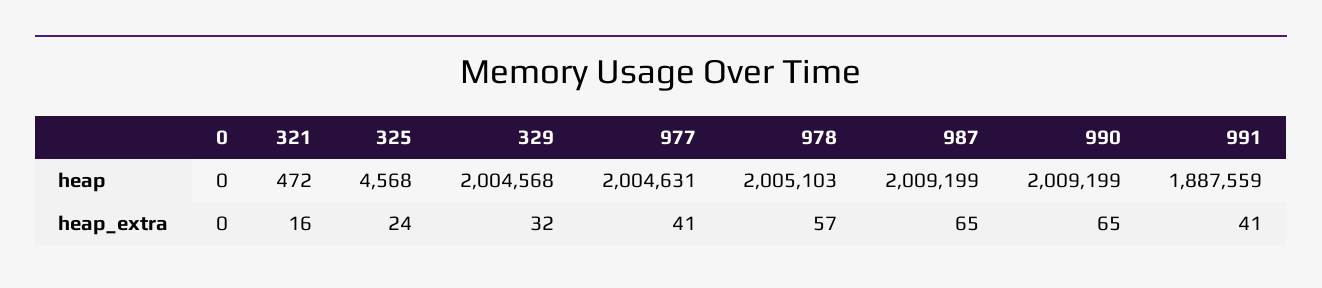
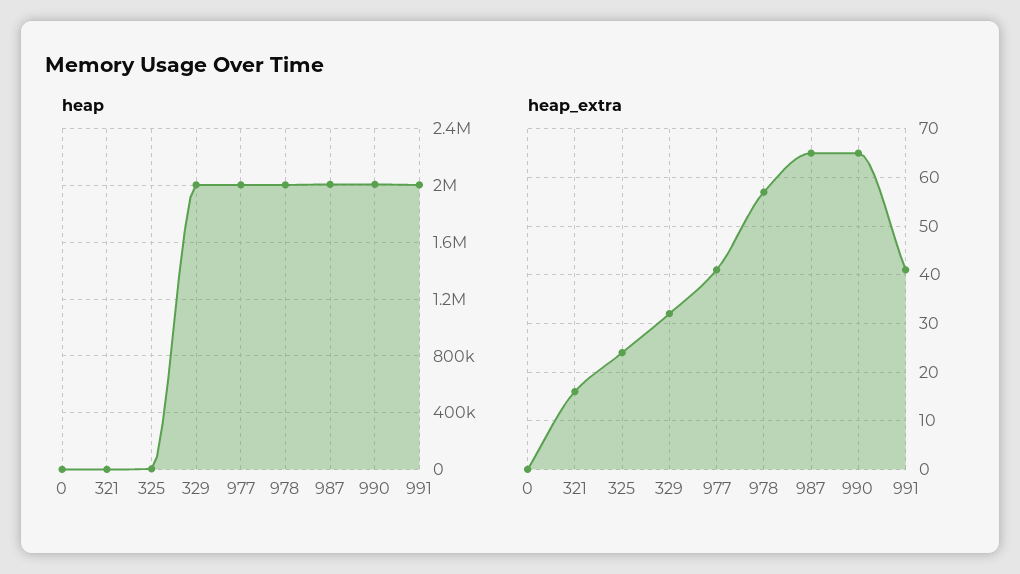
  {
    "heap": {
      "0": 0,
      "321": 472,
      "325": 4568,
      "329": 2004568,
      "977": 2004631,
      "978": 2005103,
      "987": 2009199,
      "990": 2009199,
-     "991": 1887559
+     "991": 2000000
    },
    "heap_extra": {
      "0": 0,
      "321": 16,
      "325": 24,
      "329": 32,
      "977": 41,
      "978": 57,
      "987": 65,
      "990": 65,
      "991": 41
    }
  }

